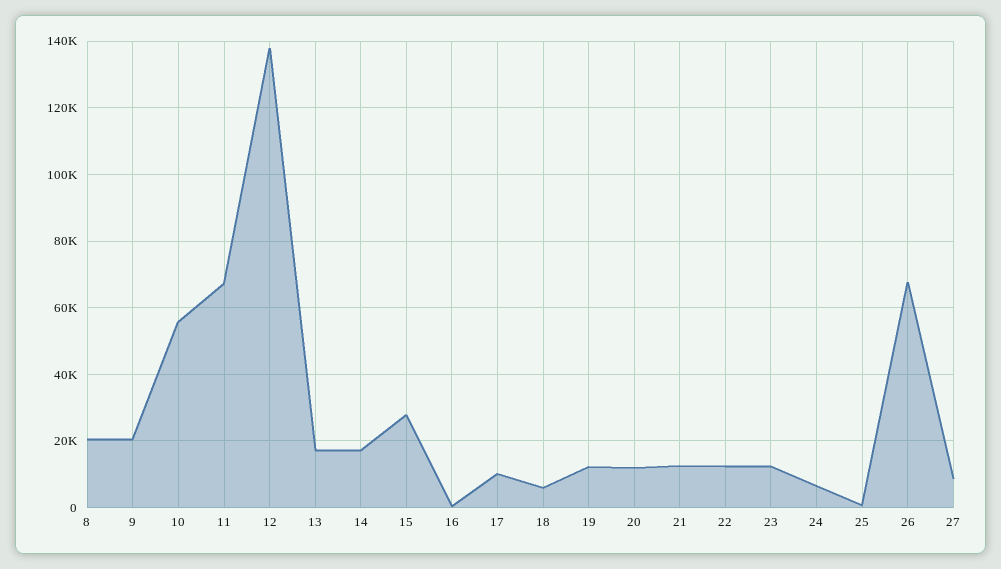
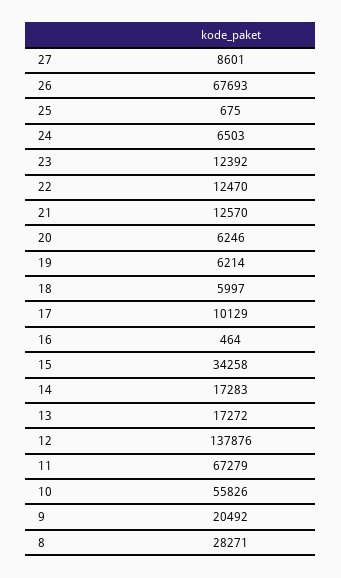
  {
-   "8": 20000,
+   "8": 28271,
    "9": 20492,
    "10": 55826,
    "11": 67279,
    "12": 137876,
    "13": 17272,
    "14": 17283,
-   "15": 28000,
+   "15": 34258,
    "16": 464,
    "17": 10129,
    "18": 5997,
-   "19": 12000,
+   "19": 6214,
-   "20": 12000,
+   "20": 6246,
    "21": 12570,
    "22": 12470,
    "23": 12392,
    "24": 6503,
    "25": 675,
    "26": 67693,
    "27": 8601
  }

